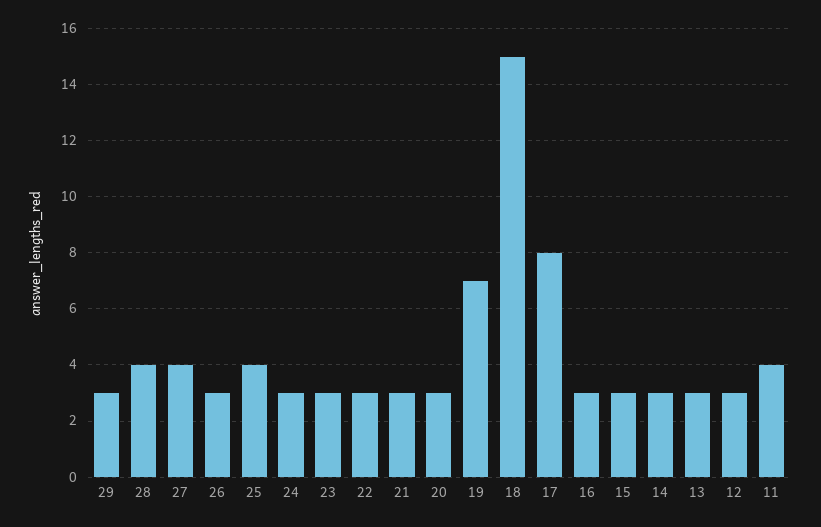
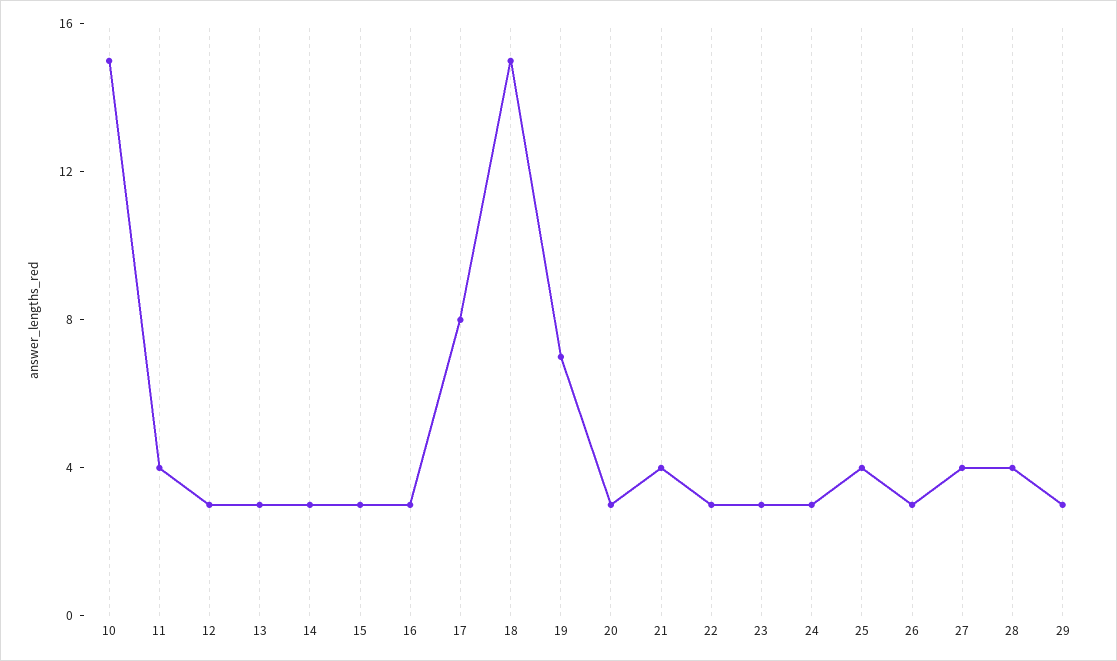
  {
    "29": 3,
    "28": 4,
    "27": 4,
    "26": 3,
    "25": 4,
    "24": 3,
    "23": 3,
    "22": 3,
-   "21": 3,
+   "21": 4,
    "20": 3,
    "19": 7,
    "18": 15,
    "17": 8,
    "16": 3,
    "15": 3,
    "14": 3,
    "13": 3,
    "12": 3,
-   "11": 4
+   "11": 4,
+   "10": 15
  }

